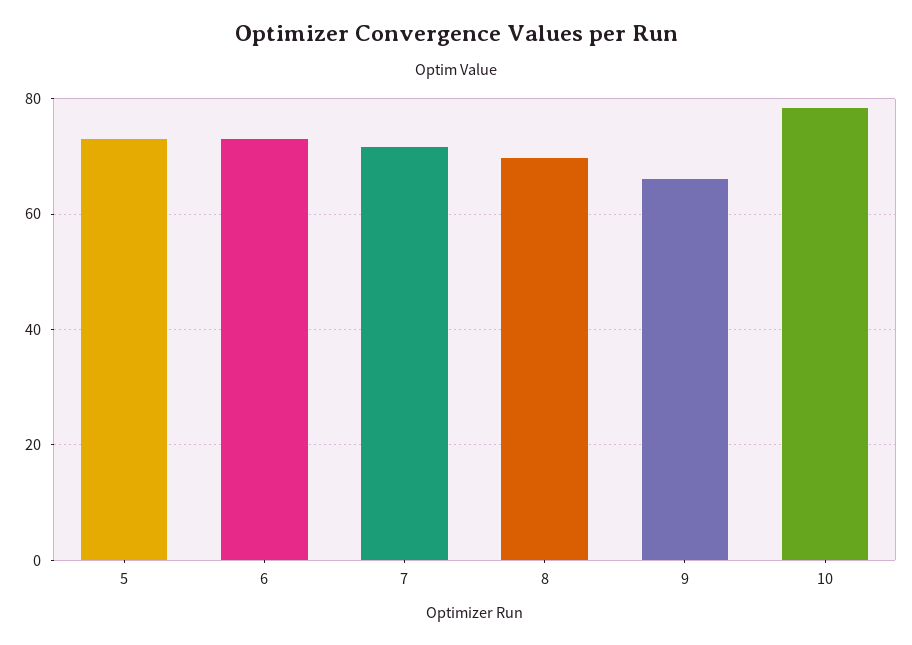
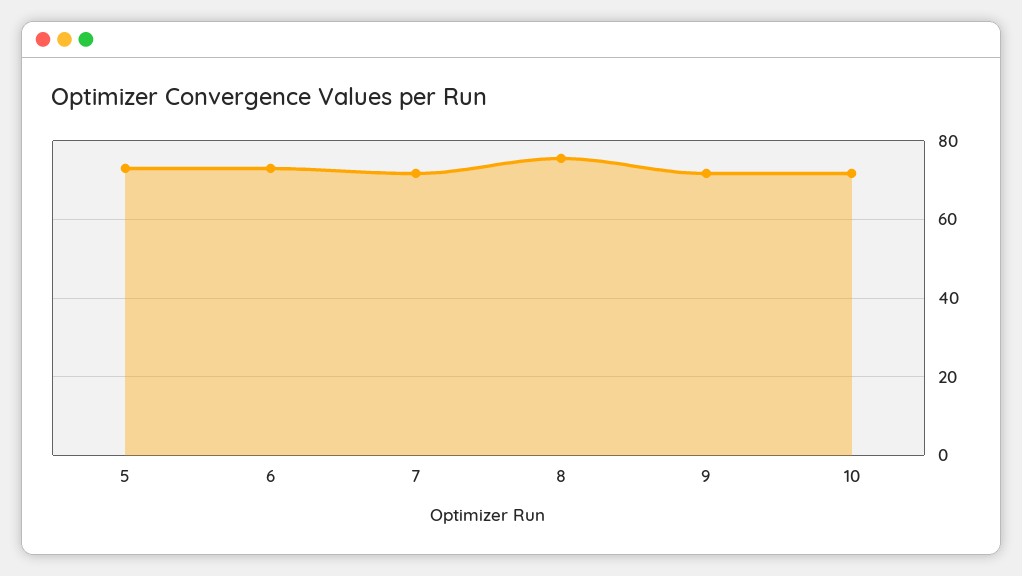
  {
    "5": 72,
    "6": 72,
    "7": 72,
-   "8": 70,
+   "8": 76,
-   "9": 66,
+   "9": 72,
-   "10": 78
+   "10": 72
  }

